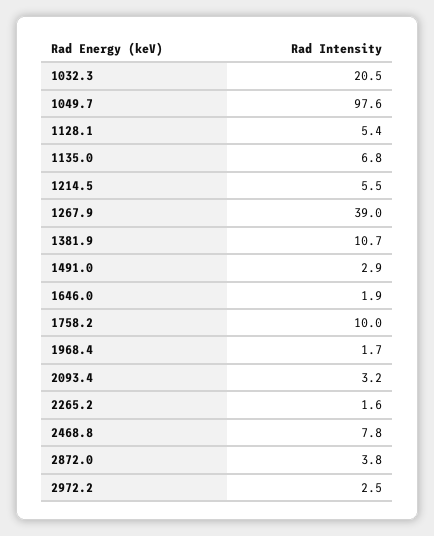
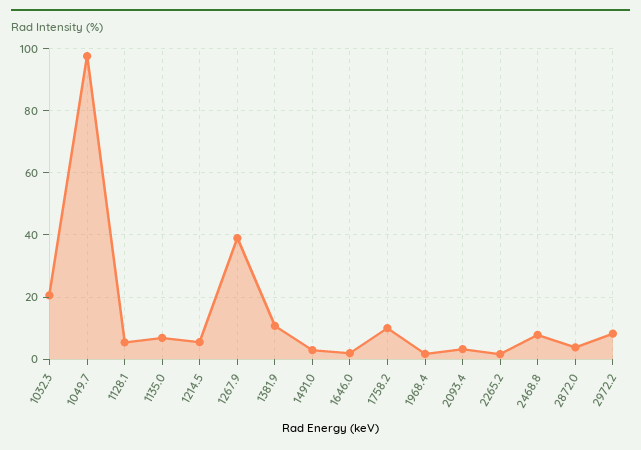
  {
    "1032.3": 20.5,
    "1049.7": 97.6,
    "1128.1": 5.4,
    "1135.0": 6.8,
    "1214.5": 5.5,
    "1267.9": 39,
    "1381.9": 10.7,
    "1491.0": 2.9,
    "1646.0": 1.9,
    "1758.2": 10,
    "1968.4": 1.7,
    "2093.4": 3.2,
    "2265.2": 1.6,
    "2468.8": 7.8,
    "2872.0": 3.8,
-   "2972.2": 2.5
+   "2972.2": 8
  }

